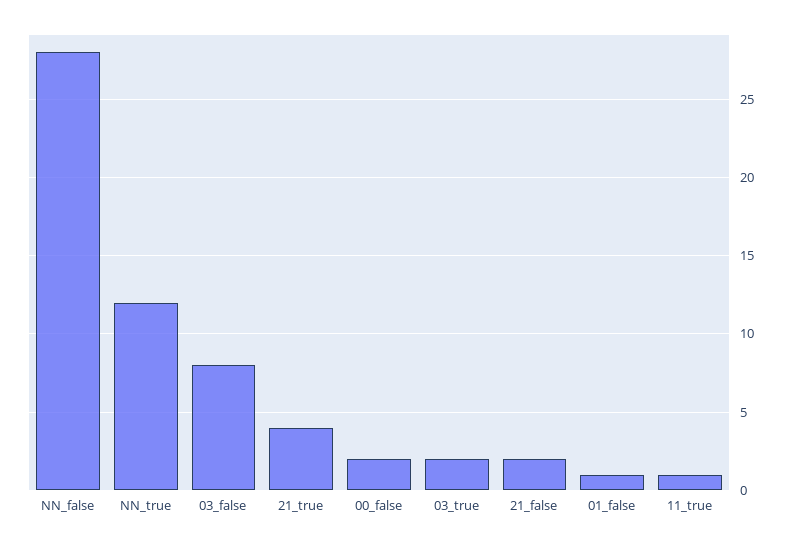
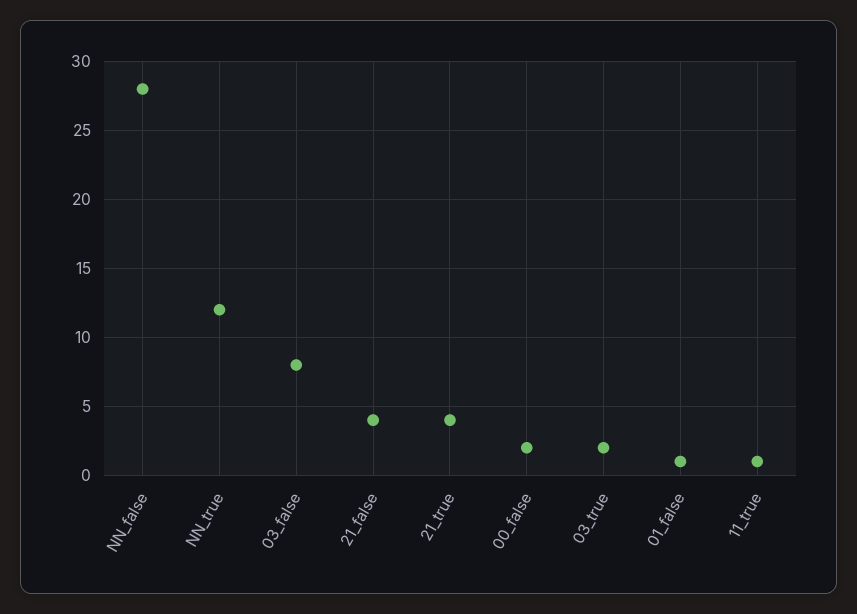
  {
    "NN_false": 28,
    "NN_true": 12,
    "03_false": 8,
    "21_true": 4,
    "00_false": 2,
    "03_true": 2,
-   "21_false": 2,
+   "21_false": 4,
    "01_false": 1,
    "11_true": 1
  }

